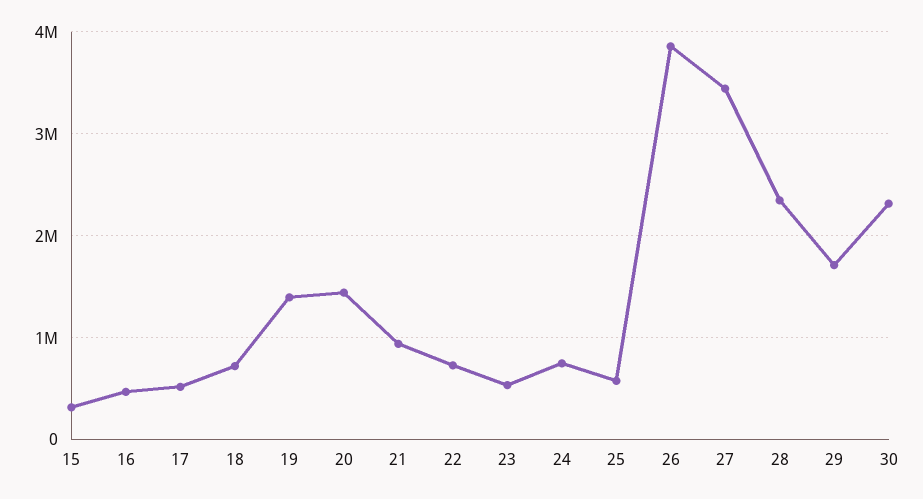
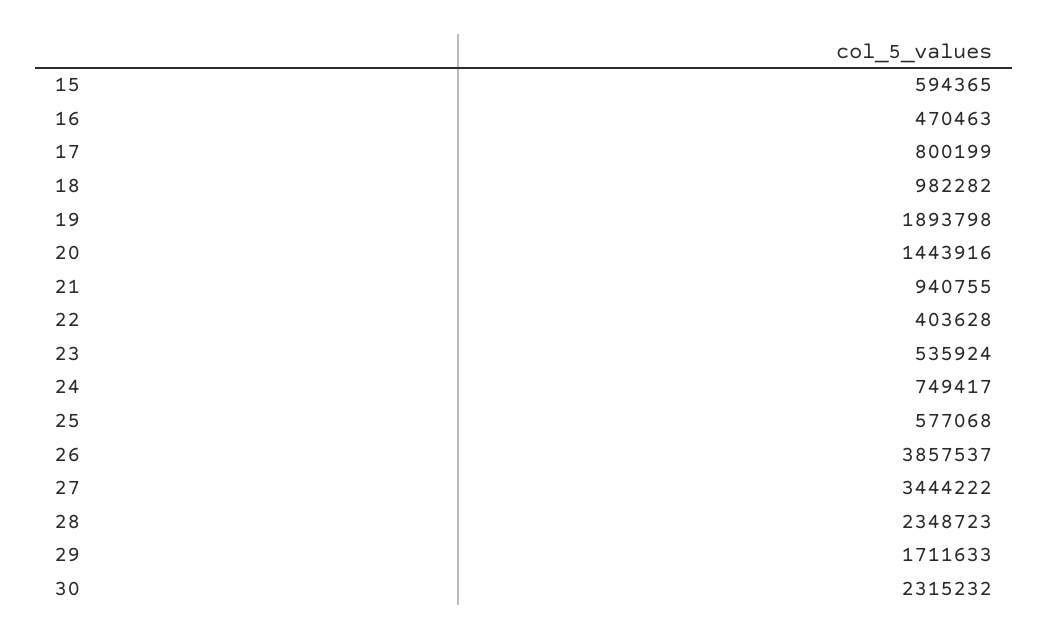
  {
-   "15": 300000,
+   "15": 594365,
    "16": 470463,
-   "17": 500000,
+   "17": 800199,
-   "18": 700000,
+   "18": 982282,
-   "19": 1400000,
+   "19": 1893798,
    "20": 1443916,
    "21": 940755,
-   "22": 700000,
+   "22": 403628,
    "23": 535924,
    "24": 749417,
    "25": 577068,
    "26": 3857537,
    "27": 3444222,
    "28": 2348723,
    "29": 1711633,
    "30": 2315232
  }

